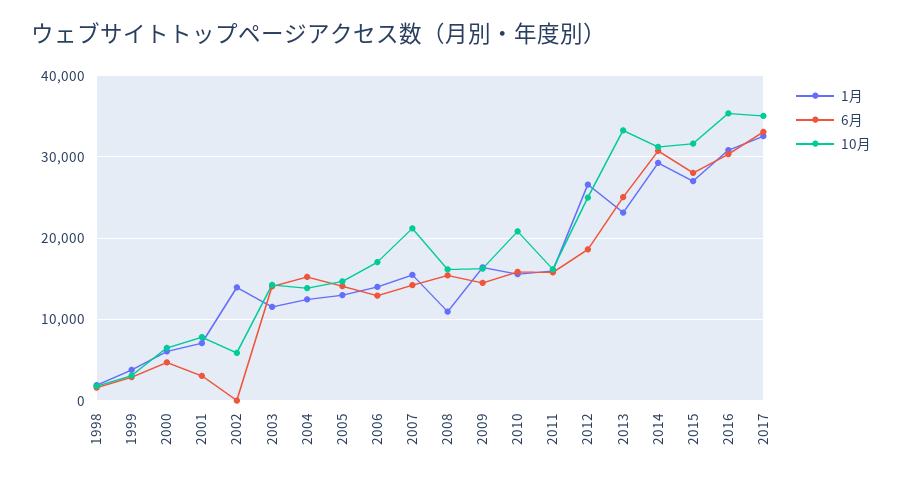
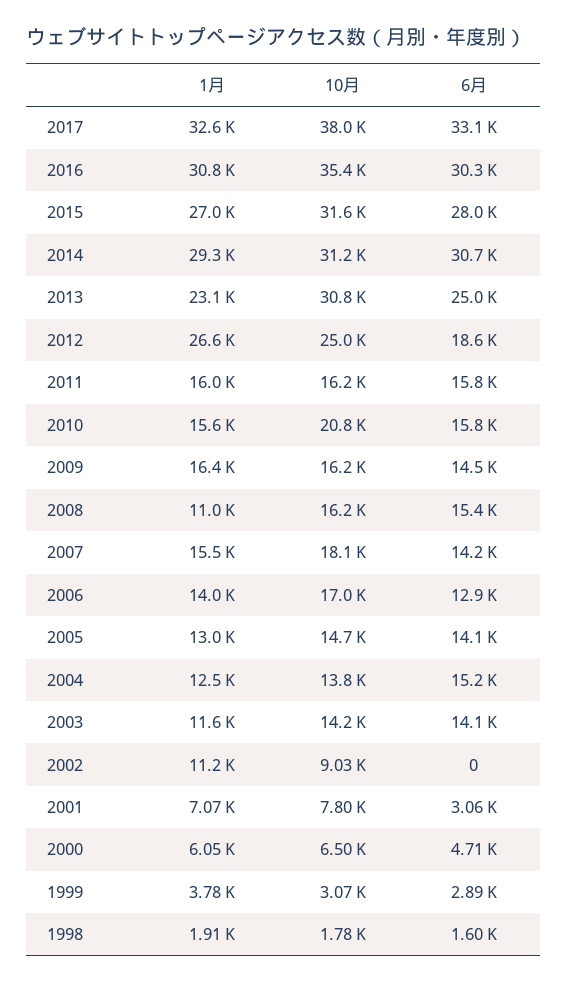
  {
    "1月": {
      "1998": 1910,
      "1999": 3780,
      "2000": 6050,
      "2001": 7070,
-     "2002": 14000,
+     "2002": 11200,
      "2003": 11600,
      "2004": 12500,
      "2005": 13000,
      "2006": 14000,
      "2007": 15500,
      "2008": 11000,
      "2009": 16400,
      "2010": 15600,
      "2011": 16000,
      "2012": 26600,
      "2013": 23100,
      "2014": 29300,
      "2015": 27000,
      "2016": 30800,
      "2017": 32600
    },
    "6月": {
      "1998": 1600,
      "1999": 2890,
      "2000": 4710,
      "2001": 3060,
      "2002": 0,
      "2003": 14100,
      "2004": 15200,
      "2005": 14100,
      "2006": 12900,
      "2007": 14200,
      "2008": 15400,
      "2009": 14500,
      "2010": 15800,
      "2011": 15800,
      "2012": 18600,
      "2013": 25000,
      "2014": 30700,
      "2015": 28000,
      "2016": 30300,
      "2017": 33100
    },
    "10月": {
      "1998": 1780,
      "1999": 3070,
      "2000": 6500,
      "2001": 7800,
-     "2002": 6000,
+     "2002": 9030,
      "2003": 14200,
      "2004": 13800,
      "2005": 14700,
      "2006": 17000,
-     "2007": 21000,
+     "2007": 18100,
      "2008": 16200,
      "2009": 16200,
      "2010": 20800,
      "2011": 16200,
      "2012": 25000,
-     "2013": 33000,
+     "2013": 30800,
      "2014": 31200,
      "2015": 31600,
      "2016": 35400,
-     "2017": 35000
+     "2017": 38000
    }
  }

